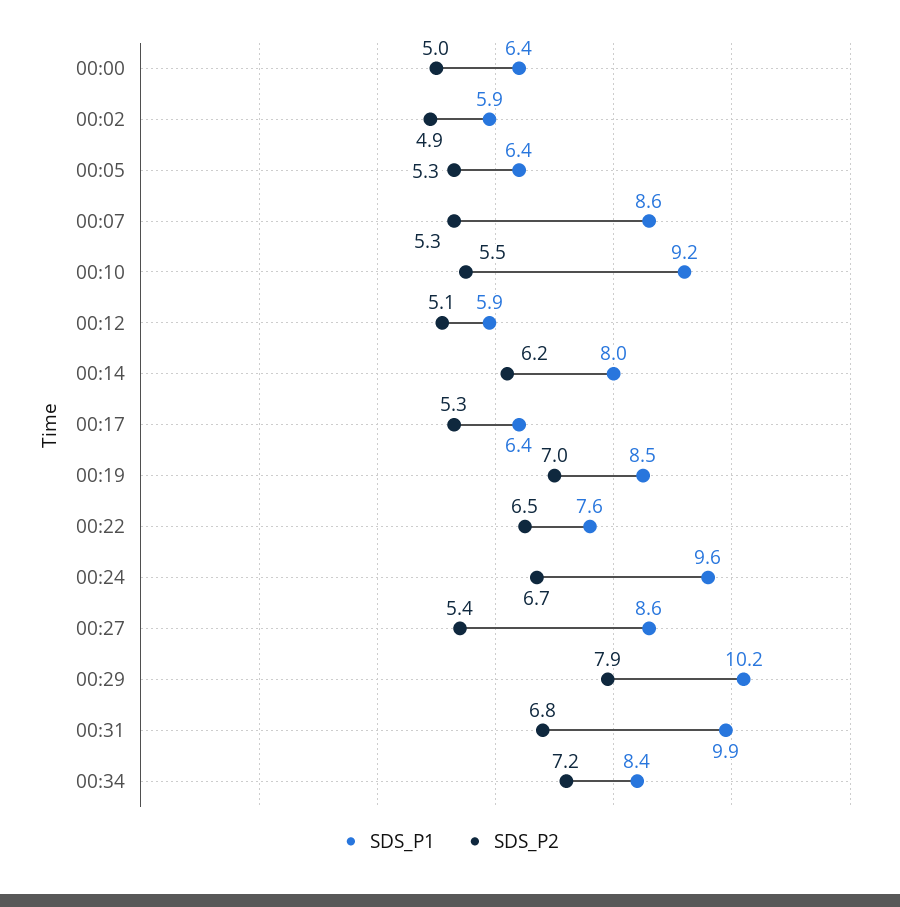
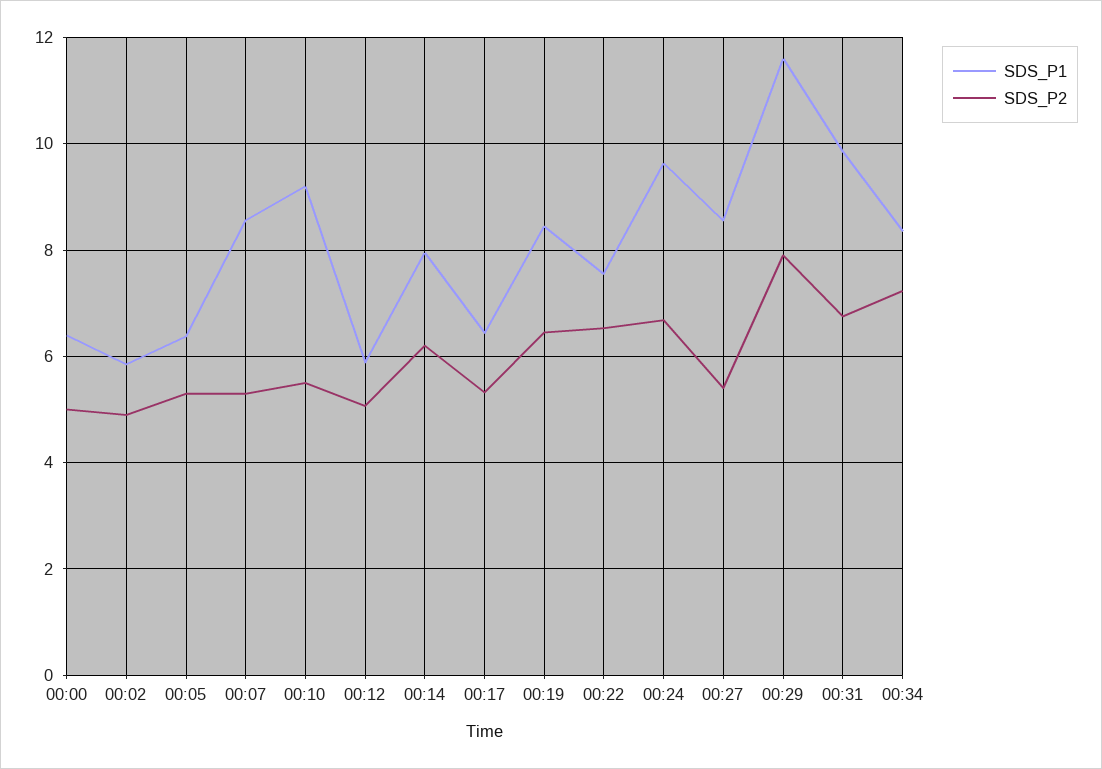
  {
    "SDS_P1": {
      "00:00": 6.4,
      "00:02": 5.9,
      "00:05": 6.4,
      "00:07": 8.6,
      "00:10": 9.2,
      "00:12": 5.9,
      "00:14": 8,
      "00:17": 6.4,
      "00:19": 8.5,
      "00:22": 7.6,
      "00:24": 9.6,
      "00:27": 8.6,
-     "00:29": 10.2,
+     "00:29": 11.6,
      "00:31": 9.9,
      "00:34": 8.4
    },
    "SDS_P2": {
      "00:00": 5,
      "00:02": 4.9,
      "00:05": 5.3,
      "00:07": 5.3,
      "00:10": 5.5,
      "00:12": 5.1,
      "00:14": 6.2,
      "00:17": 5.3,
-     "00:19": 7,
+     "00:19": 6.4,
      "00:22": 6.5,
      "00:24": 6.7,
      "00:27": 5.4,
      "00:29": 7.9,
      "00:31": 6.8,
      "00:34": 7.2
    }
  }

